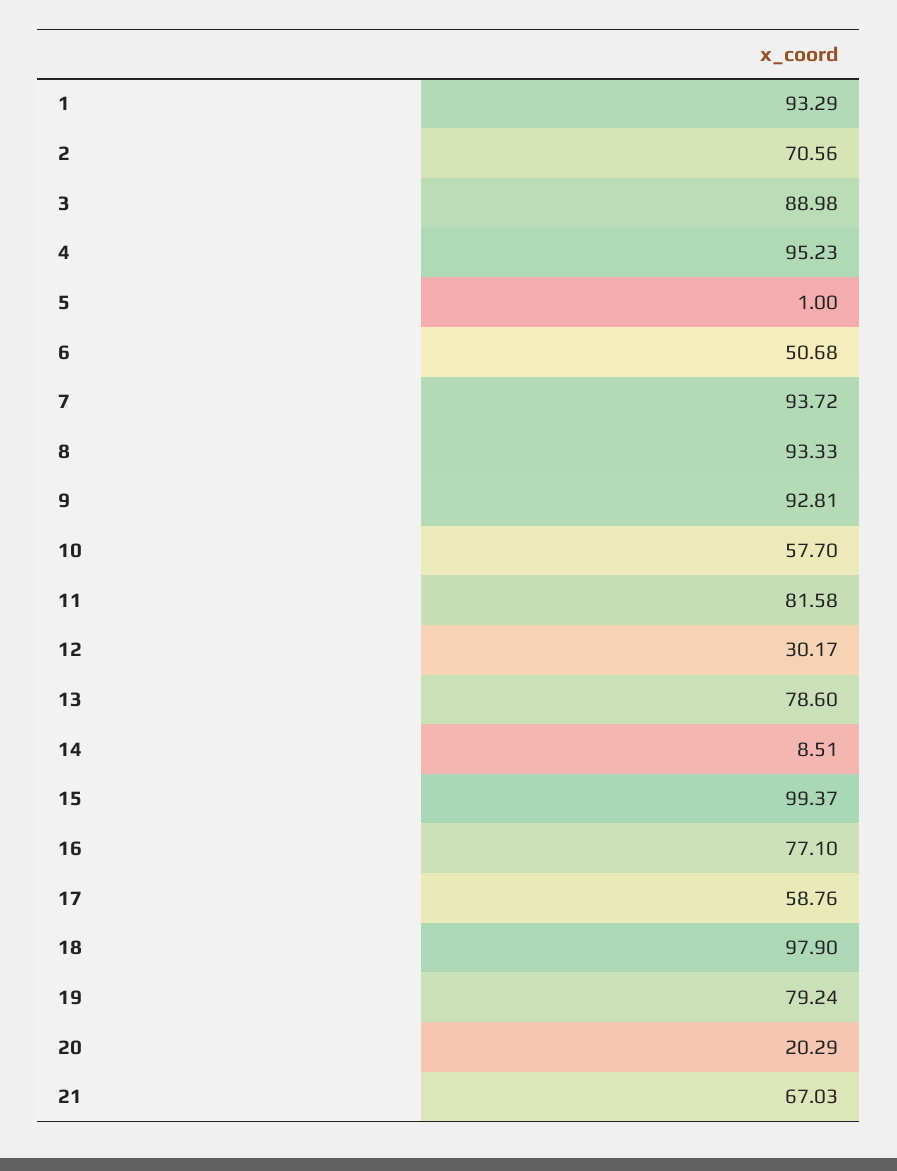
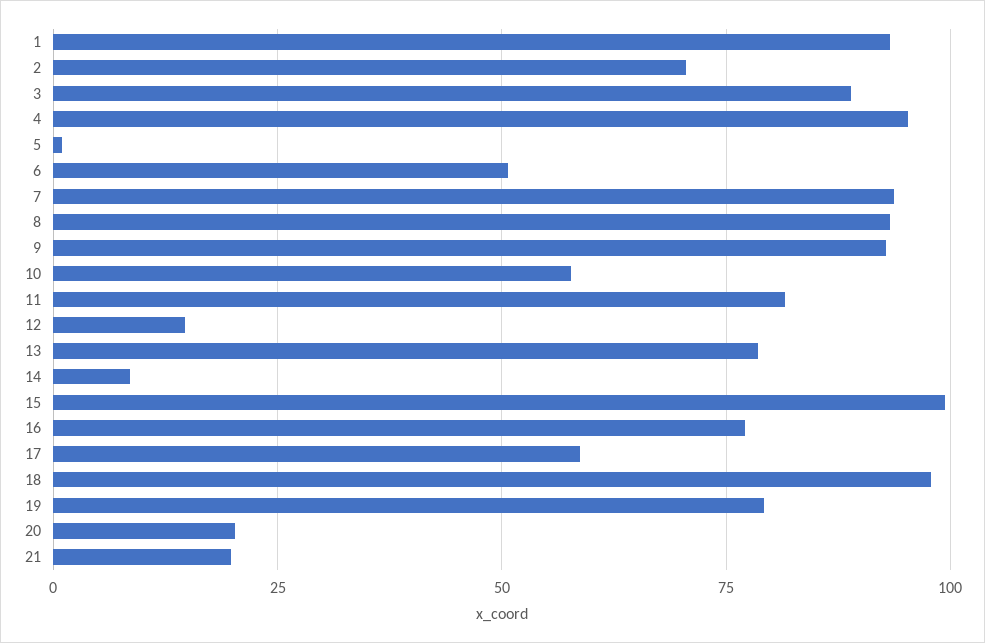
  {
    "1": 93.29,
    "2": 70.56,
    "3": 88.98,
    "4": 95.23,
    "5": 1,
    "6": 50.68,
    "7": 93.72,
    "8": 93.33,
    "9": 92.81,
    "10": 57.7,
    "11": 81.58,
-   "12": 30.17,
+   "12": 15,
    "13": 78.6,
    "14": 8.51,
    "15": 99.37,
    "16": 77.1,
    "17": 58.76,
    "18": 97.9,
    "19": 79.24,
    "20": 20.29,
-   "21": 67.03
+   "21": 20
  }

